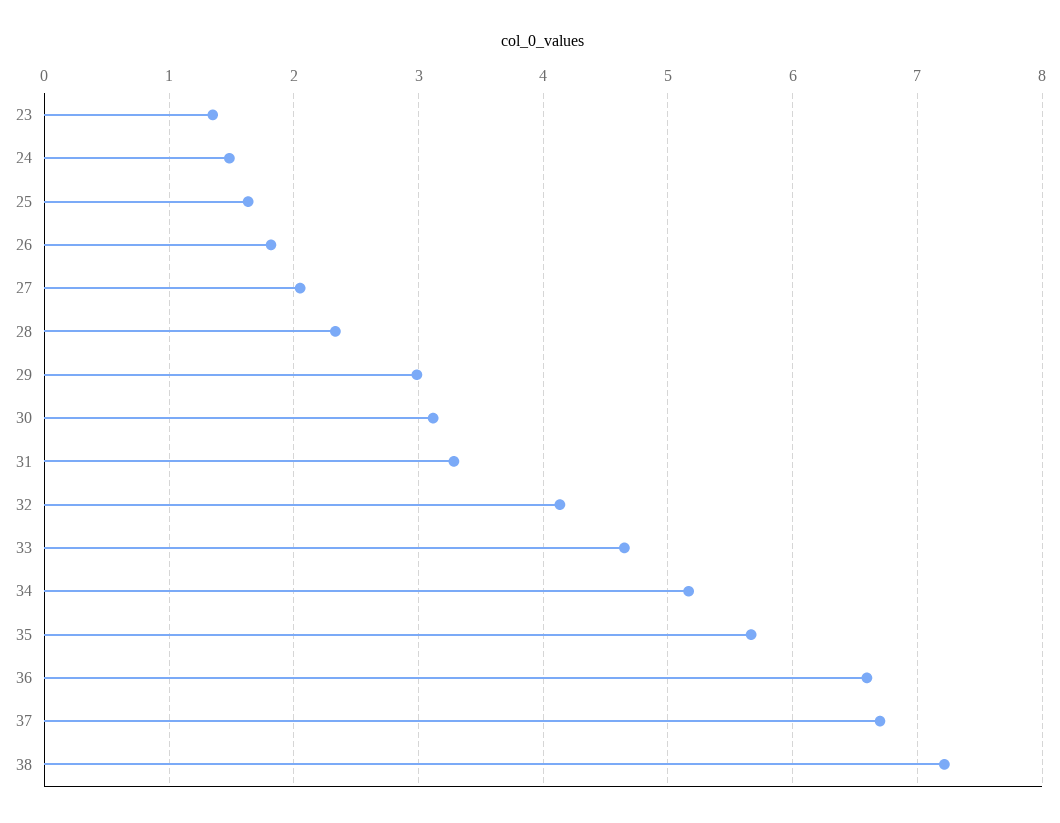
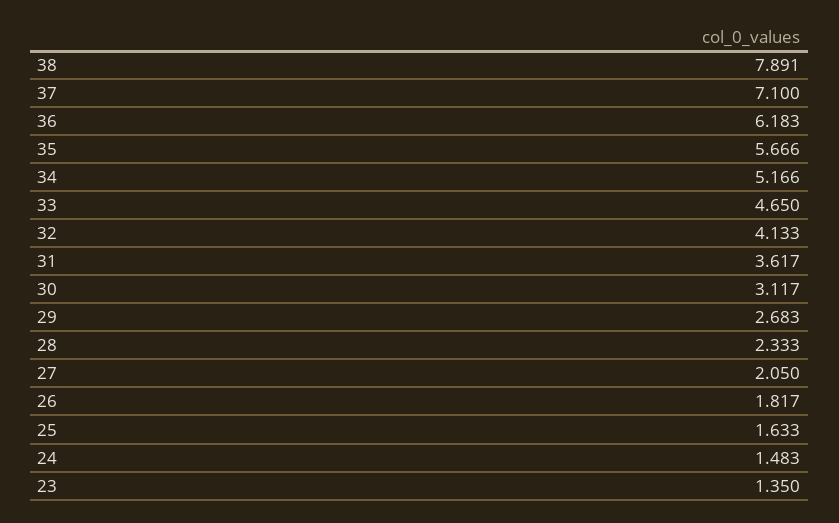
  {
    "23": 1.35,
    "24": 1.483,
    "25": 1.633,
    "26": 1.817,
    "27": 2.05,
    "28": 2.333,
-   "29": 3,
+   "29": 2.683,
    "30": 3.117,
-   "31": 3.3,
+   "31": 3.617,
    "32": 4.133,
    "33": 4.65,
    "34": 5.166,
    "35": 5.666,
-   "36": 6.6,
+   "36": 6.183,
-   "37": 6.7,
+   "37": 7.1,
-   "38": 7.2
+   "38": 7.891
  }

